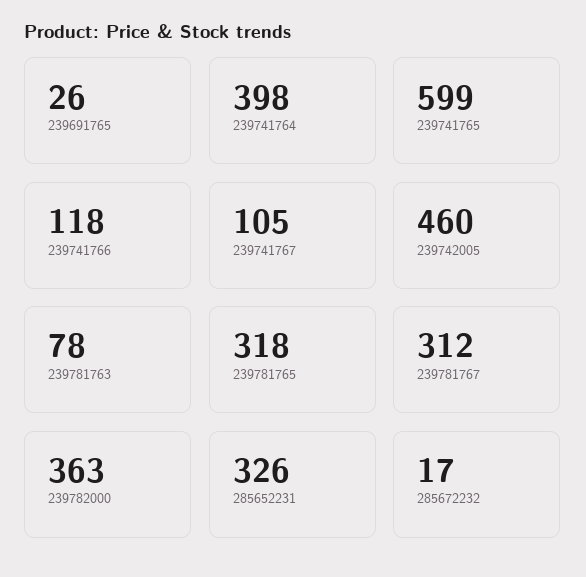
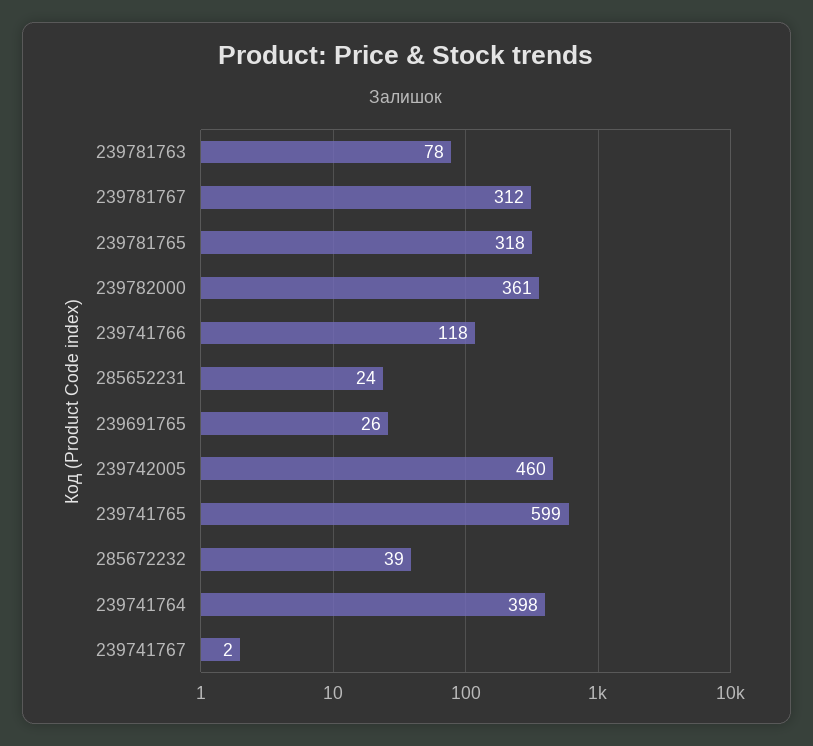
  {
    "239691765": 26,
    "239741764": 398,
    "239741765": 599,
    "239741766": 118,
-   "239741767": 105,
+   "239741767": 2,
    "239742005": 460,
    "239781763": 78,
    "239781765": 318,
    "239781767": 312,
-   "239782000": 363,
+   "239782000": 361,
-   "285652231": 326,
+   "285652231": 24,
-   "285672232": 17
+   "285672232": 39
  }

